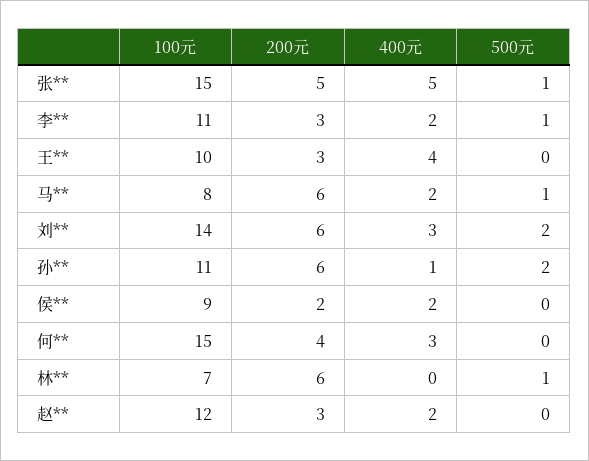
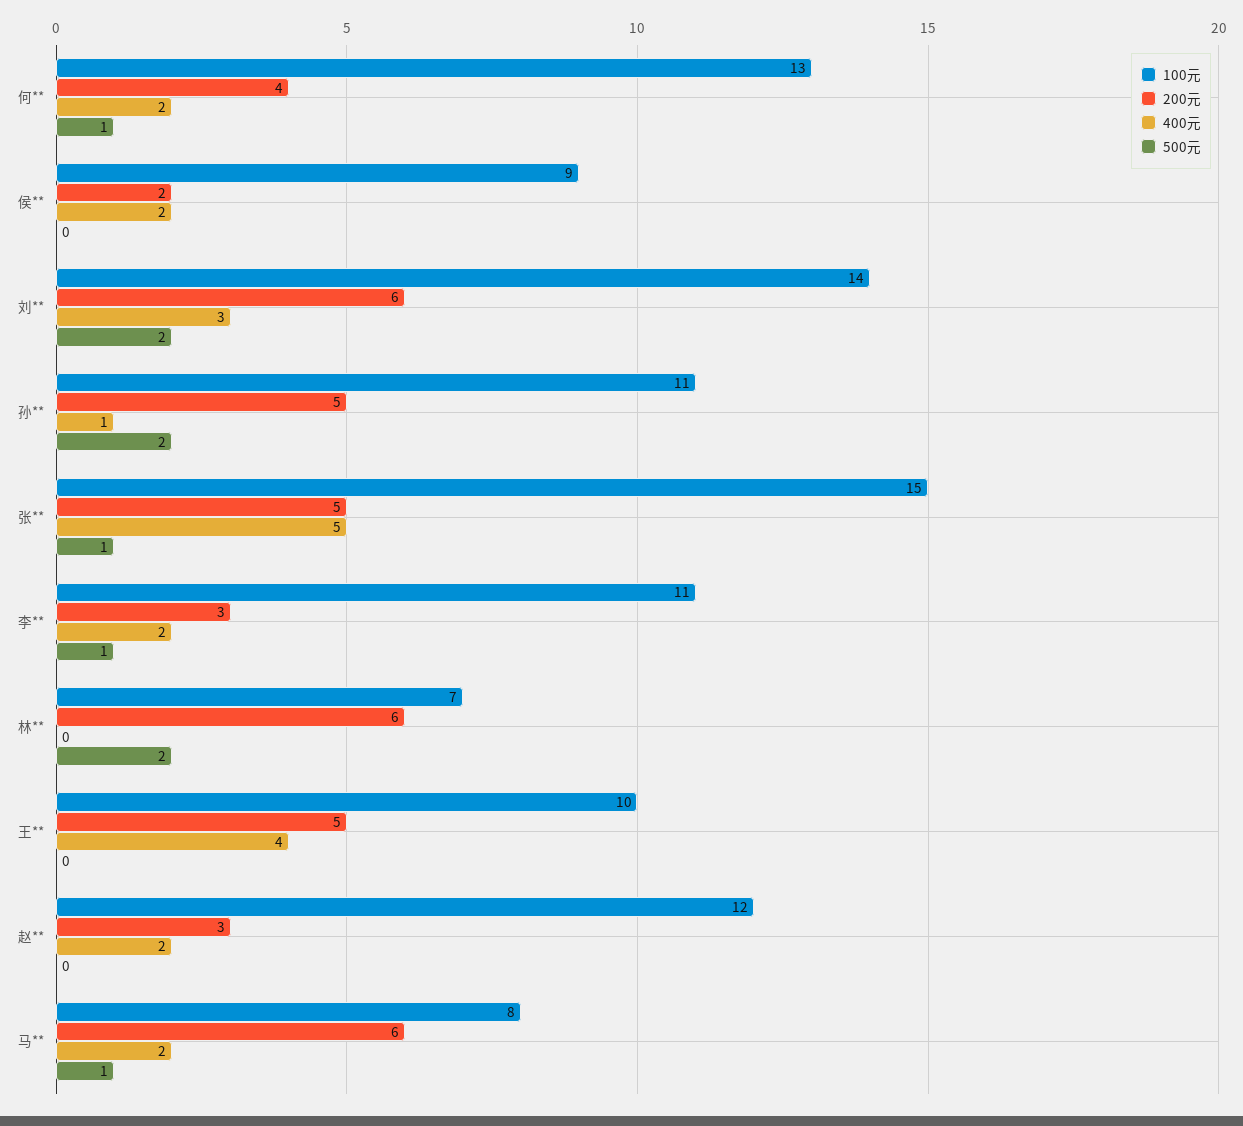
  {
    "100元": {
      "张**": 15,
      "李**": 11,
      "王**": 10,
      "马**": 8,
      "刘**": 14,
      "孙**": 11,
      "侯**": 9,
-     "何**": 15,
+     "何**": 13,
      "林**": 7,
      "赵**": 12
    },
    "200元": {
      "张**": 5,
      "李**": 3,
-     "王**": 3,
+     "王**": 5,
      "马**": 6,
      "刘**": 6,
-     "孙**": 6,
+     "孙**": 5,
      "侯**": 2,
      "何**": 4,
      "林**": 6,
      "赵**": 3
    },
    "400元": {
      "张**": 5,
      "李**": 2,
      "王**": 4,
      "马**": 2,
      "刘**": 3,
      "孙**": 1,
      "侯**": 2,
-     "何**": 3,
+     "何**": 2,
      "林**": 0,
      "赵**": 2
    },
    "500元": {
      "张**": 1,
      "李**": 1,
      "王**": 0,
      "马**": 1,
      "刘**": 2,
      "孙**": 2,
      "侯**": 0,
-     "何**": 0,
+     "何**": 1,
-     "林**": 1,
+     "林**": 2,
      "赵**": 0
    }
  }

